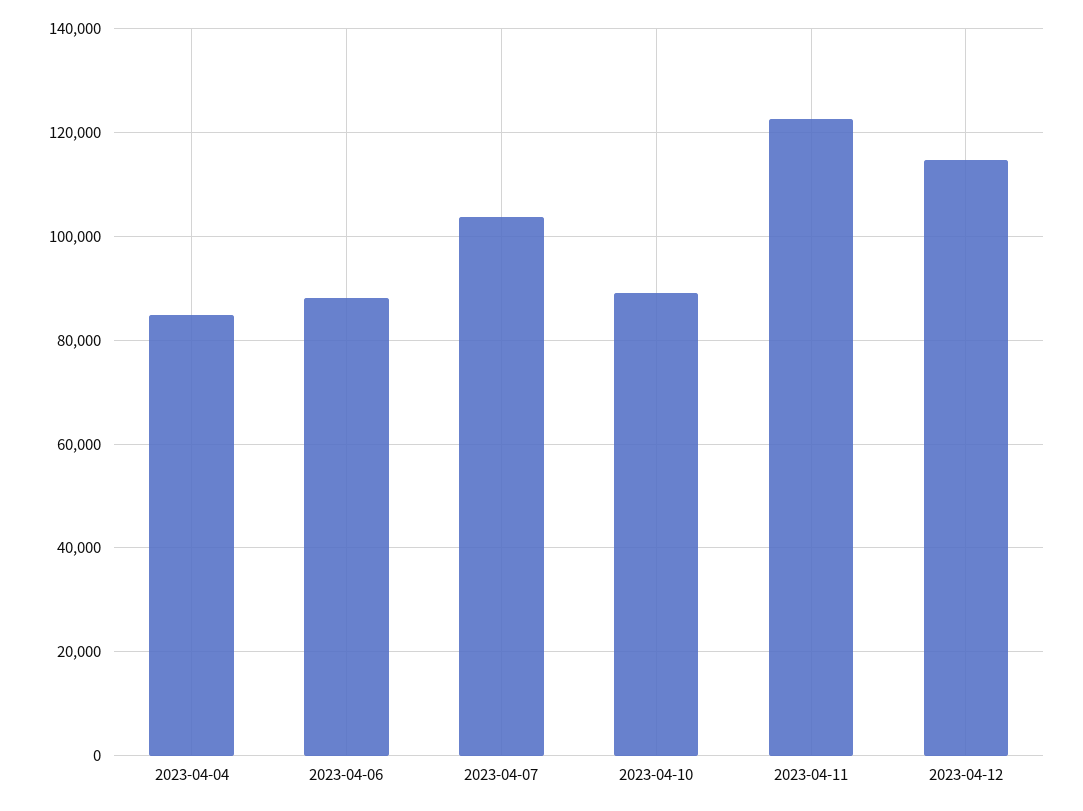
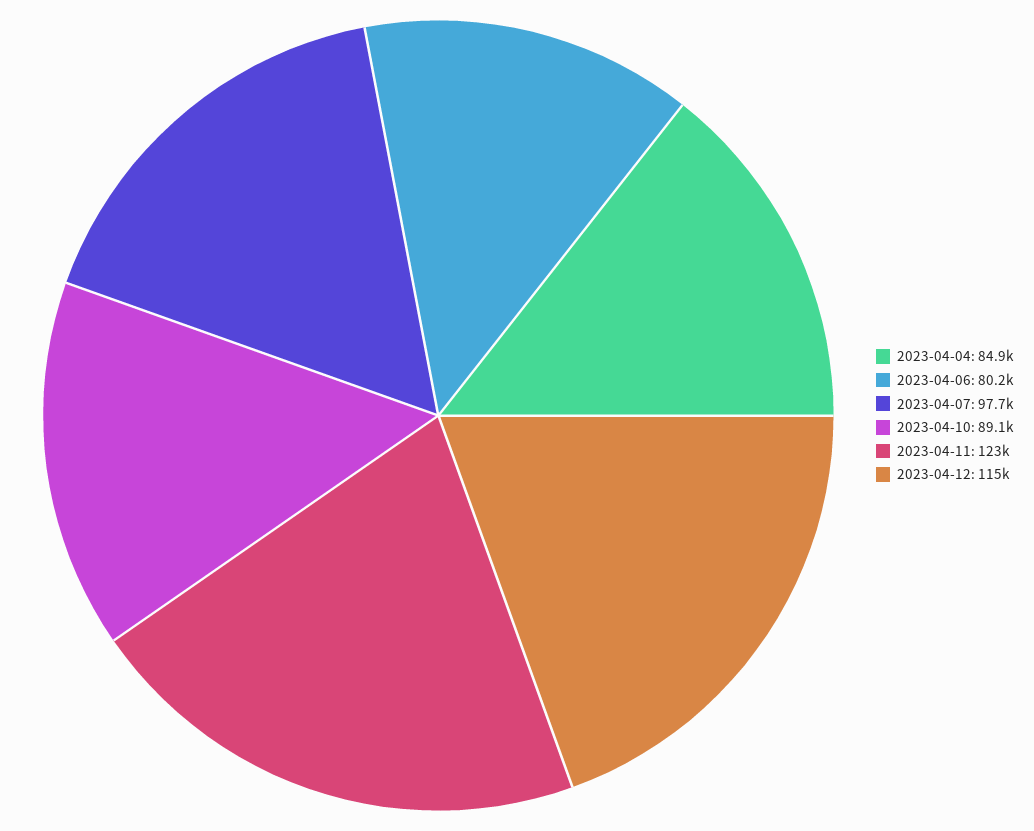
  {
    "2023-04-04": 84900,
-   "2023-04-06": 88000,
+   "2023-04-06": 80200,
-   "2023-04-07": 104000,
+   "2023-04-07": 97700,
    "2023-04-10": 89100,
    "2023-04-11": 123000,
    "2023-04-12": 115000
  }

